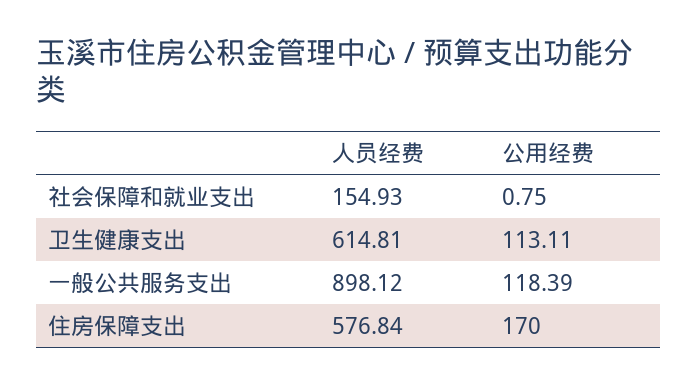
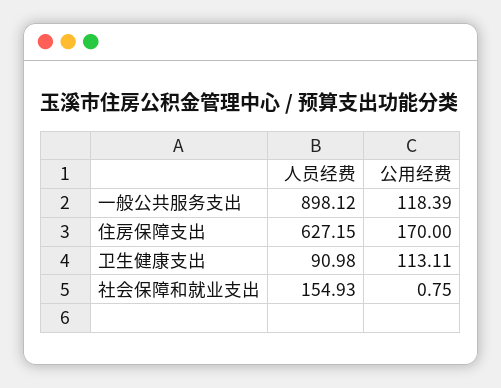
  {
    "人员经费": {
      "社会保障和就业支出": 154.93,
-     "卫生健康支出": 614.81,
+     "卫生健康支出": 90.98,
      "一般公共服务支出": 898.12,
-     "住房保障支出": 576.84
+     "住房保障支出": 627.15
    },
    "公用经费": {
      "社会保障和就业支出": 0.75,
      "卫生健康支出": 113.11,
      "一般公共服务支出": 118.39,
      "住房保障支出": 170
    }
  }

